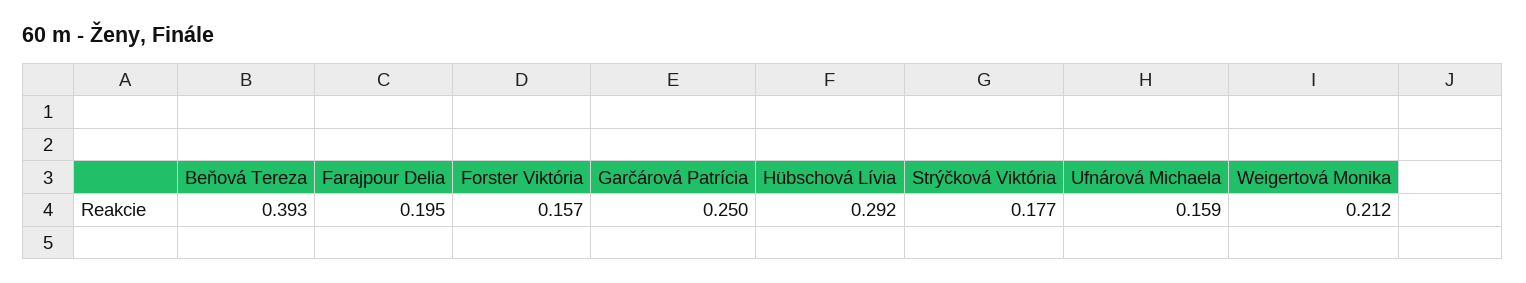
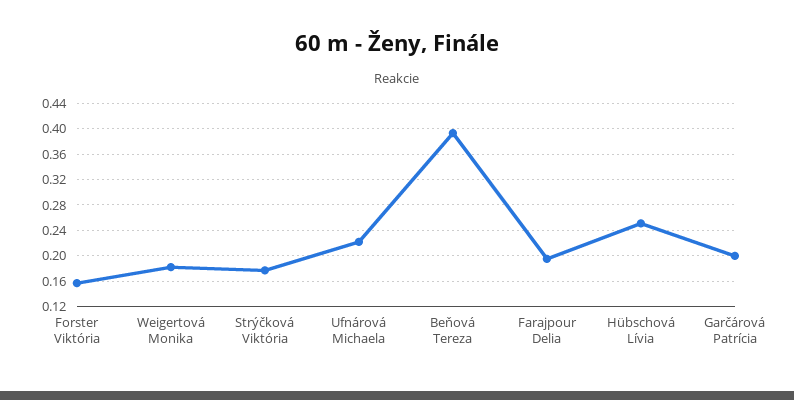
  {
    "Beňová Tereza": 0.393,
    "Farajpour Delia": 0.195,
    "Forster Viktória": 0.157,
-   "Garčárová Patrícia": 0.25,
+   "Garčárová Patrícia": 0.2,
-   "Hübschová Lívia": 0.292,
+   "Hübschová Lívia": 0.25,
    "Strýčková Viktória": 0.177,
-   "Ufnárová Michaela": 0.159,
+   "Ufnárová Michaela": 0.22,
-   "Weigertová Monika": 0.212
+   "Weigertová Monika": 0.18
  }

